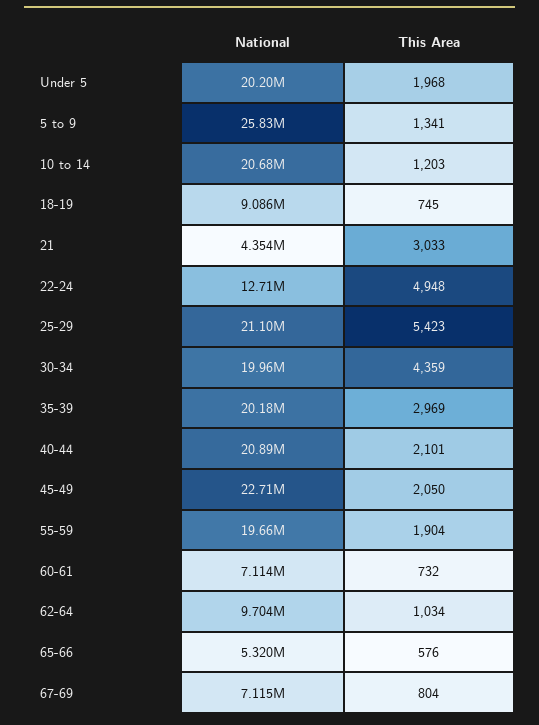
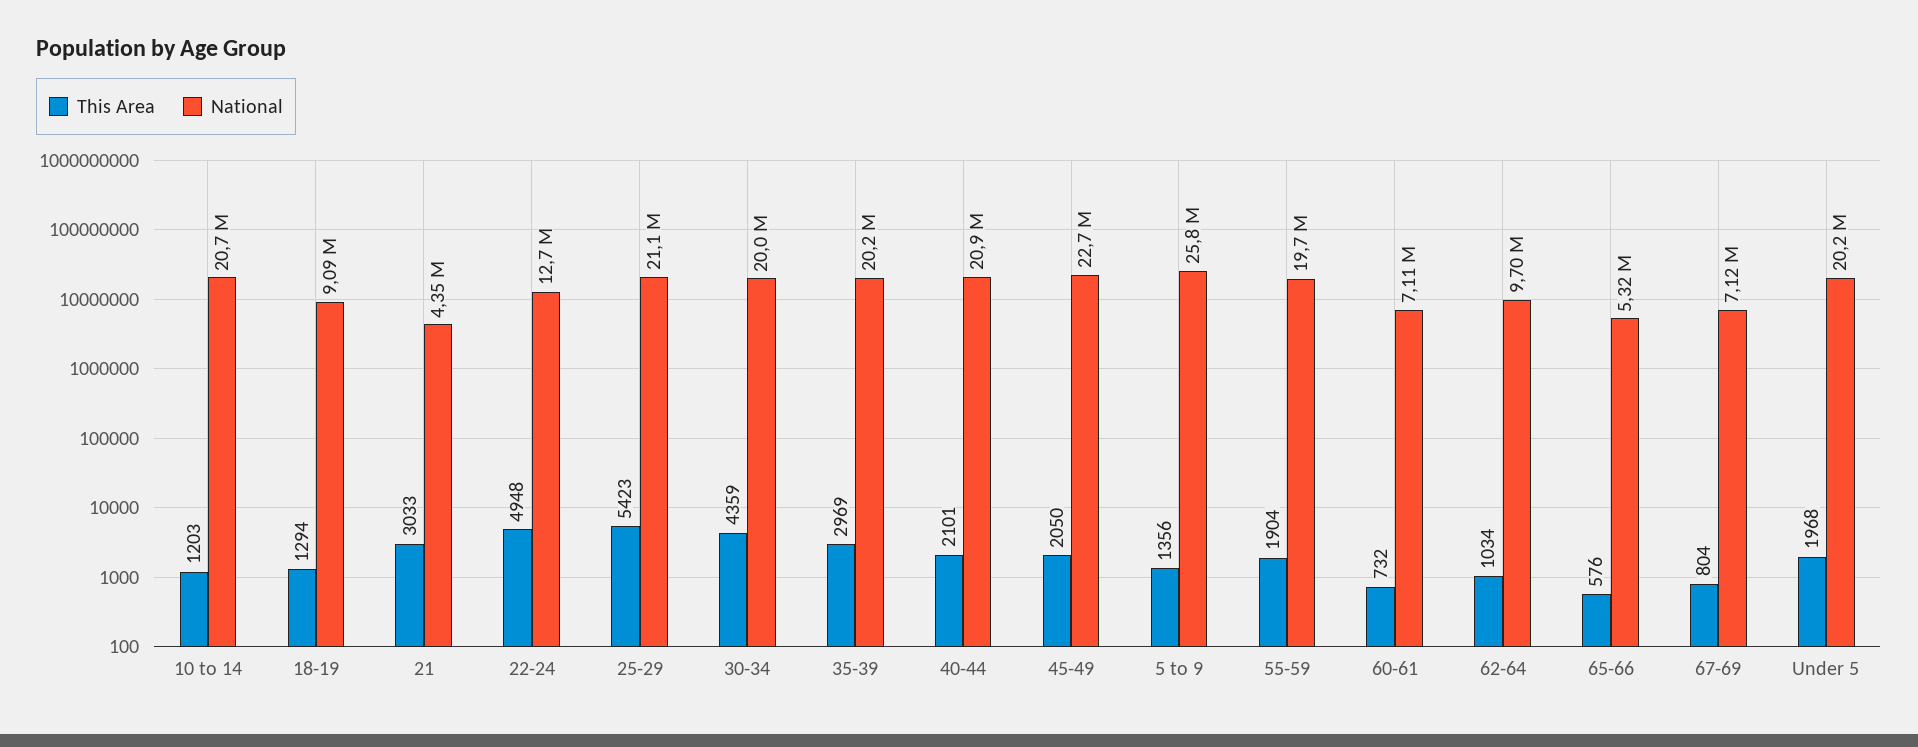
  {
    "National": {
      "Under 5": 20200000,
      "5 to 9": 25830000,
      "10 to 14": 20680000,
      "18-19": 9086000,
      "21": 4354000,
      "22-24": 12710000,
      "25-29": 21100000,
      "30-34": 19960000,
      "35-39": 20180000,
      "40-44": 20890000,
      "45-49": 22710000,
      "55-59": 19660000,
      "60-61": 7114000,
      "62-64": 9704000,
      "65-66": 5320000,
      "67-69": 7115000
    },
    "This Area": {
      "Under 5": 1968,
-     "5 to 9": 1341,
+     "5 to 9": 1356,
      "10 to 14": 1203,
-     "18-19": 745,
+     "18-19": 1294,
      "21": 3033,
      "22-24": 4948,
      "25-29": 5423,
      "30-34": 4359,
      "35-39": 2969,
      "40-44": 2101,
      "45-49": 2050,
      "55-59": 1904,
      "60-61": 732,
      "62-64": 1034,
      "65-66": 576,
      "67-69": 804
    }
  }

